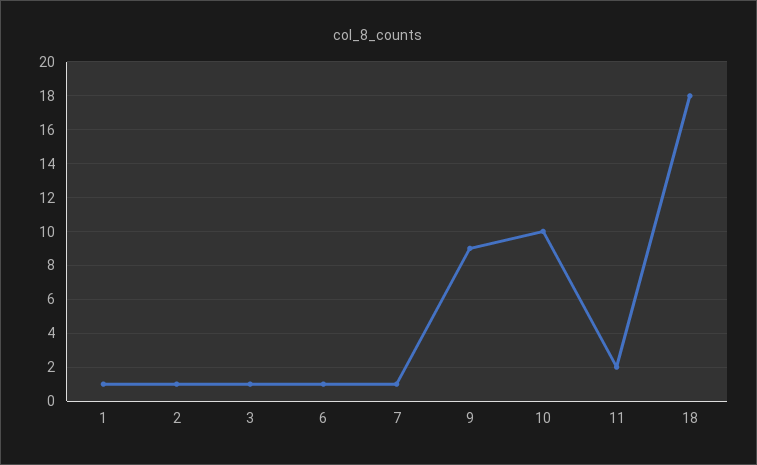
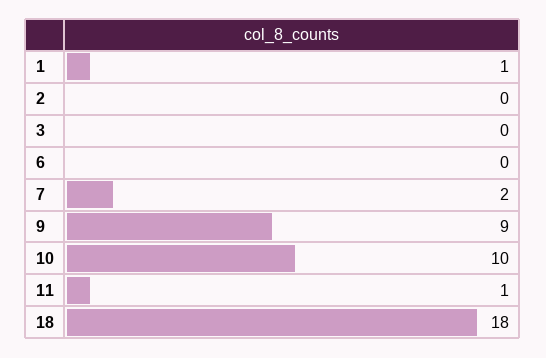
  {
    "1": 1,
-   "2": 1,
+   "2": 0,
-   "3": 1,
+   "3": 0,
-   "6": 1,
+   "6": 0,
-   "7": 1,
+   "7": 2,
    "9": 9,
    "10": 10,
-   "11": 2,
+   "11": 1,
    "18": 18
  }

